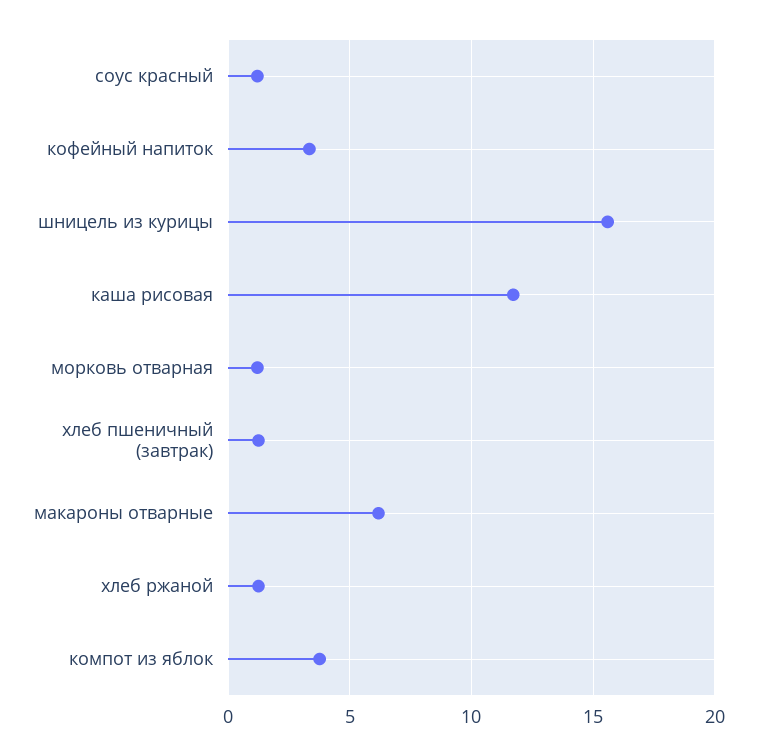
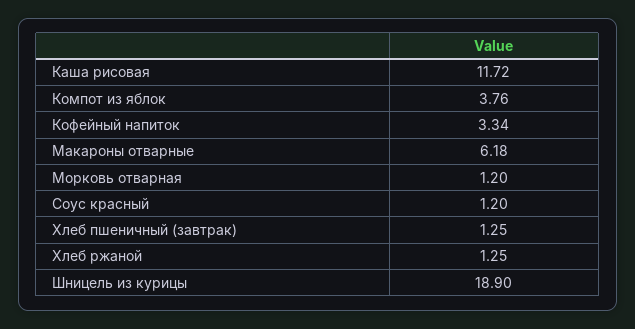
  {
    "соус красный": 1.2,
    "кофейный напиток": 3.34,
-   "шницель из курицы": 15.5,
+   "шницель из курицы": 18.9,
    "каша рисовая": 11.72,
    "морковь отварная": 1.2,
    "хлеб пшеничный (завтрак)": 1.25,
    "макароны отварные": 6.18,
    "хлеб ржаной": 1.25,
    "компот из яблок": 3.76
  }

